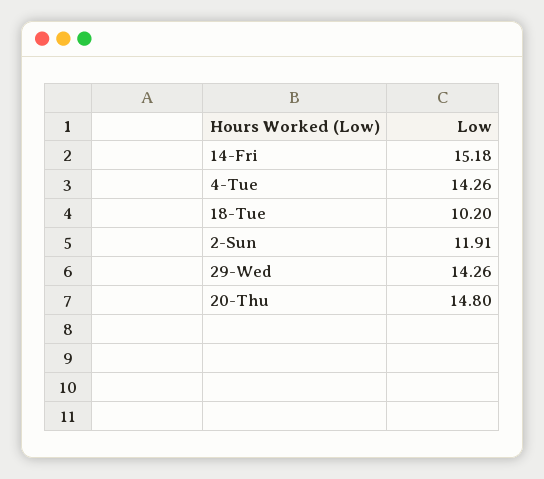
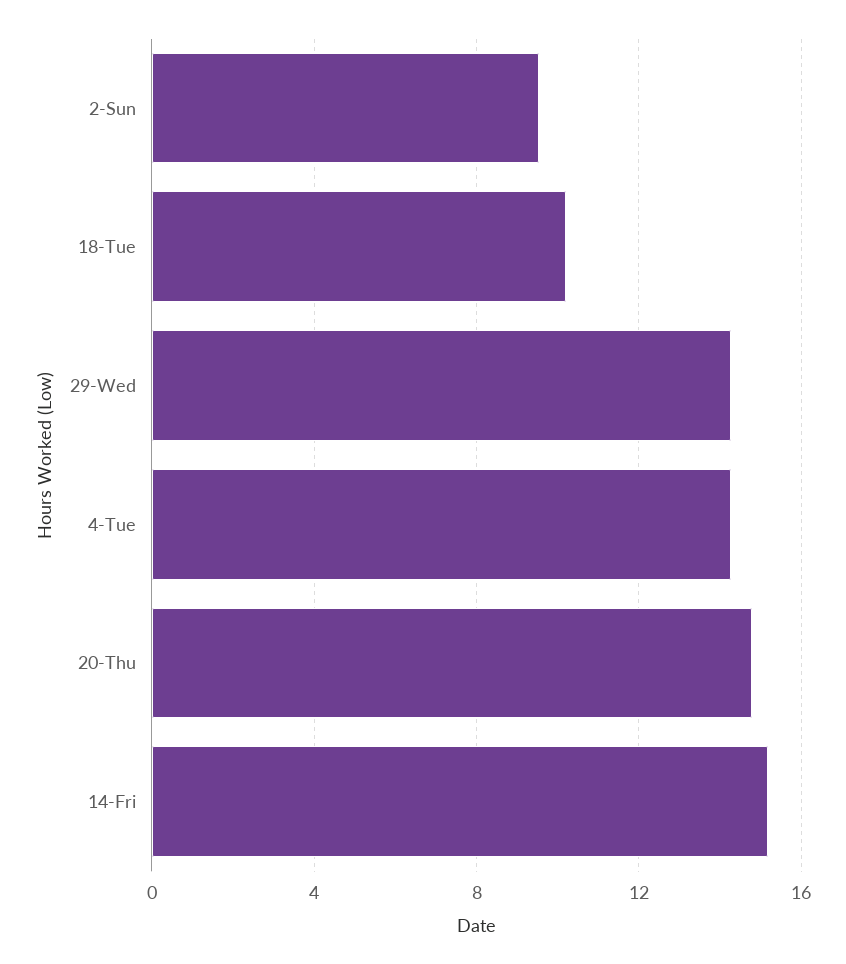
  {
    "14-Fri": 15.18,
    "4-Tue": 14.26,
    "18-Tue": 10.2,
-   "2-Sun": 11.91,
+   "2-Sun": 9.5,
    "29-Wed": 14.26,
    "20-Thu": 14.8
  }

